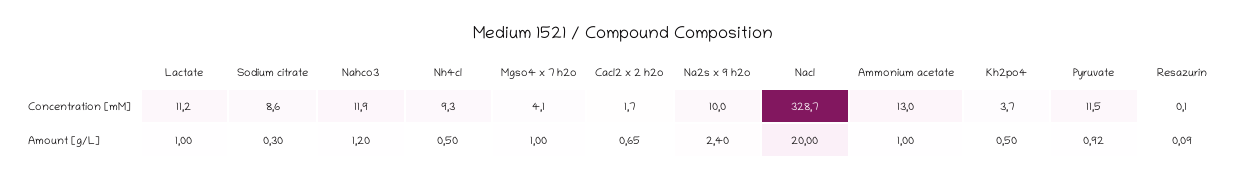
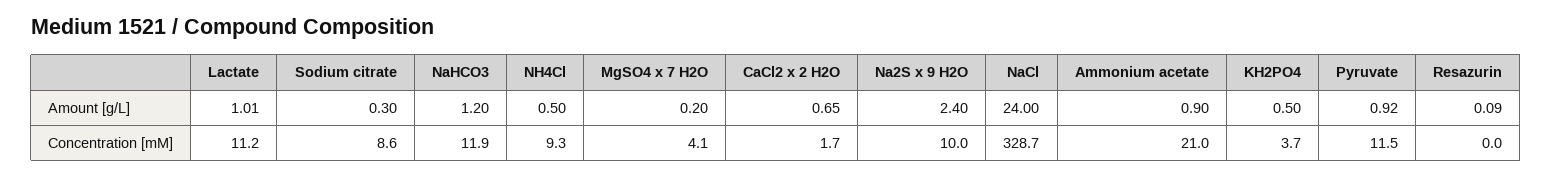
  {
    "Lactate": {
      "Concentration [mM]": 11.2,
-     "Amount [g/L]": 1
+     "Amount [g/L]": 1.01
    },
    "Sodium citrate": {
      "Concentration [mM]": 8.6,
      "Amount [g/L]": 0.3
    },
    "Nahco3": {
      "Concentration [mM]": 11.9,
      "Amount [g/L]": 1.2
    },
    "Nh4cl": {
      "Concentration [mM]": 9.3,
      "Amount [g/L]": 0.5
    },
    "Mgso4 x 7 h2o": {
      "Concentration [mM]": 4.1,
-     "Amount [g/L]": 1
+     "Amount [g/L]": 0.2
    },
    "Cacl2 x 2 h2o": {
      "Concentration [mM]": 1.7,
      "Amount [g/L]": 0.65
    },
    "Na2s x 9 h2o": {
      "Concentration [mM]": 10,
      "Amount [g/L]": 2.4
    },
    "Nacl": {
      "Concentration [mM]": 328.7,
-     "Amount [g/L]": 20
+     "Amount [g/L]": 24
    },
    "Ammonium acetate": {
-     "Concentration [mM]": 13,
+     "Concentration [mM]": 21,
-     "Amount [g/L]": 1
+     "Amount [g/L]": 0.9
    },
    "Kh2po4": {
      "Concentration [mM]": 3.7,
      "Amount [g/L]": 0.5
    },
    "Pyruvate": {
      "Concentration [mM]": 11.5,
      "Amount [g/L]": 0.92
    },
    "Resazurin": {
-     "Concentration [mM]": 0.1,
+     "Concentration [mM]": 0,
      "Amount [g/L]": 0.09
    }
  }

